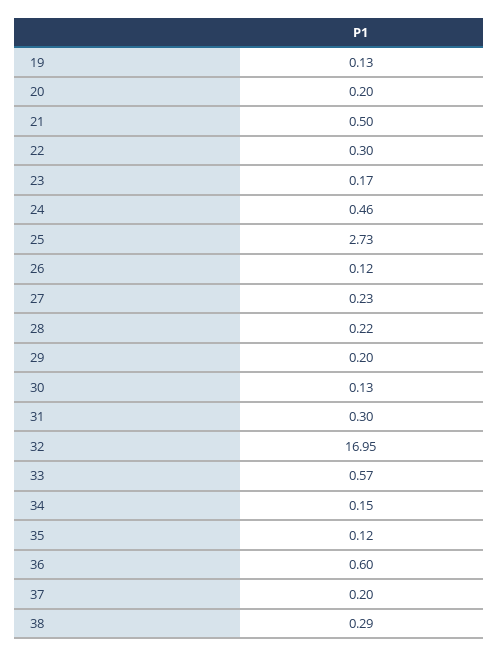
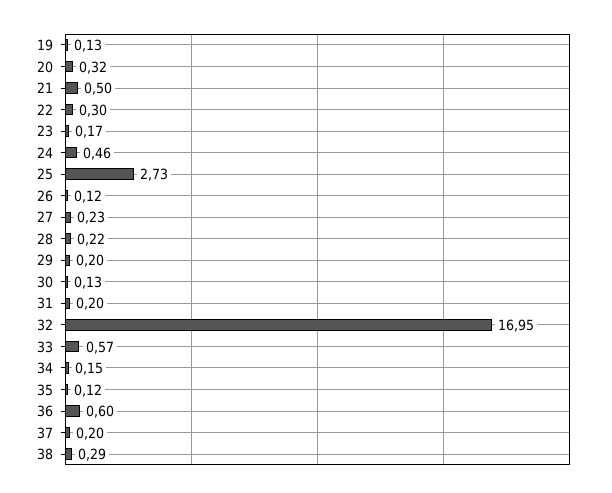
  {
    "19": 0.13,
-   "20": 0.2,
+   "20": 0.32,
    "21": 0.5,
    "22": 0.3,
    "23": 0.17,
    "24": 0.46,
    "25": 2.73,
    "26": 0.12,
    "27": 0.23,
    "28": 0.22,
    "29": 0.2,
    "30": 0.13,
-   "31": 0.3,
+   "31": 0.2,
    "32": 16.95,
    "33": 0.57,
    "34": 0.15,
    "35": 0.12,
    "36": 0.6,
    "37": 0.2,
    "38": 0.29
  }

